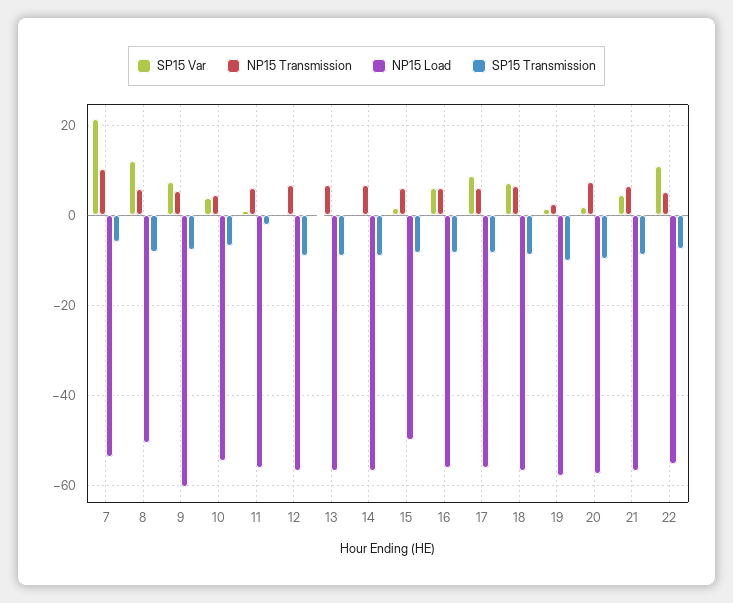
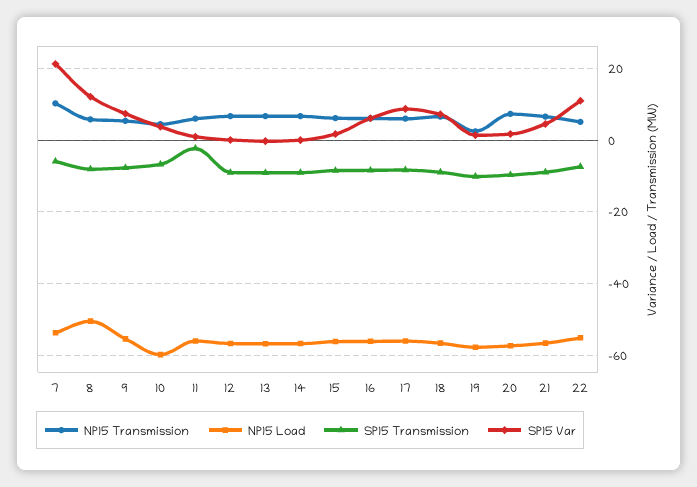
  {
    "SP15 Var": {
      "7": 22,
      "8": 12,
      "9": 8,
      "10": 4,
      "11": 0,
      "12": 0,
      "13": 0,
      "14": 0,
      "15": 2,
      "16": 6,
      "17": 8,
      "18": 8,
      "19": 2,
      "20": 2,
      "21": 4,
      "22": 12
    },
    "NP15 Transmission": {
      "7": 10,
      "8": 6,
      "9": 6,
      "10": 4,
      "11": 6,
      "12": 6,
      "13": 6,
      "14": 6,
      "15": 6,
      "16": 6,
      "17": 6,
      "18": 6,
      "19": 2,
      "20": 8,
      "21": 6,
      "22": 6
    },
    "NP15 Load": {
      "7": -54,
      "8": -50,
-     "9": -60,
+     "9": -56,
-     "10": -54,
+     "10": -60,
      "11": -56,
      "12": -56,
      "13": -56,
      "14": -56,
-     "15": -50,
+     "15": -56,
      "16": -56,
      "17": -56,
      "18": -56,
      "19": -58,
      "20": -58,
      "21": -56,
      "22": -56
    },
    "SP15 Transmission": {
      "7": -6,
      "8": -8,
      "9": -8,
      "10": -6,
      "11": -2,
      "12": -10,
      "13": -10,
      "14": -10,
      "15": -8,
      "16": -8,
      "17": -8,
      "18": -8,
      "19": -10,
      "20": -10,
      "21": -8,
      "22": -8
    }
  }

